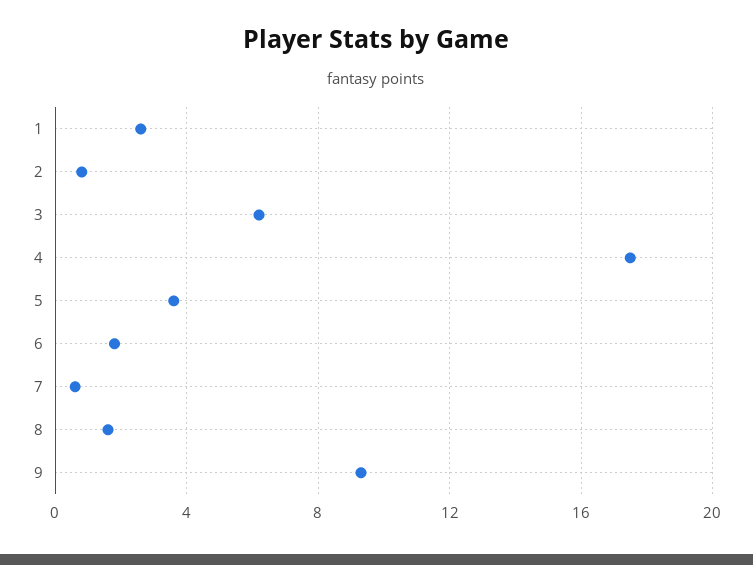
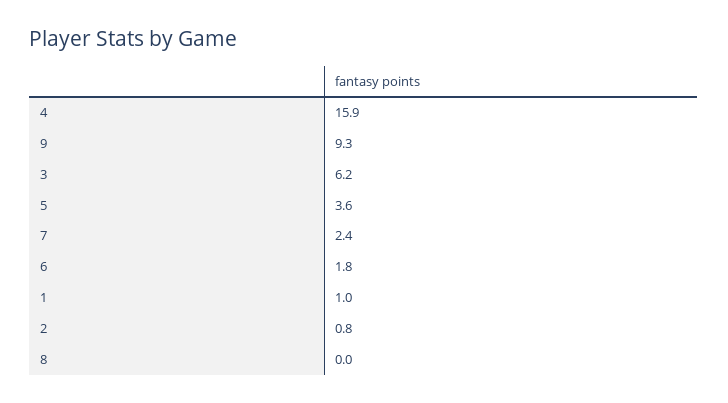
  {
-   "1": 2.5,
+   "1": 1,
    "2": 0.8,
    "3": 6.2,
-   "4": 17.5,
+   "4": 15.9,
    "5": 3.6,
    "6": 1.8,
-   "7": 0.5,
+   "7": 2.4,
-   "8": 1.5,
+   "8": 0,
    "9": 9.3
  }

